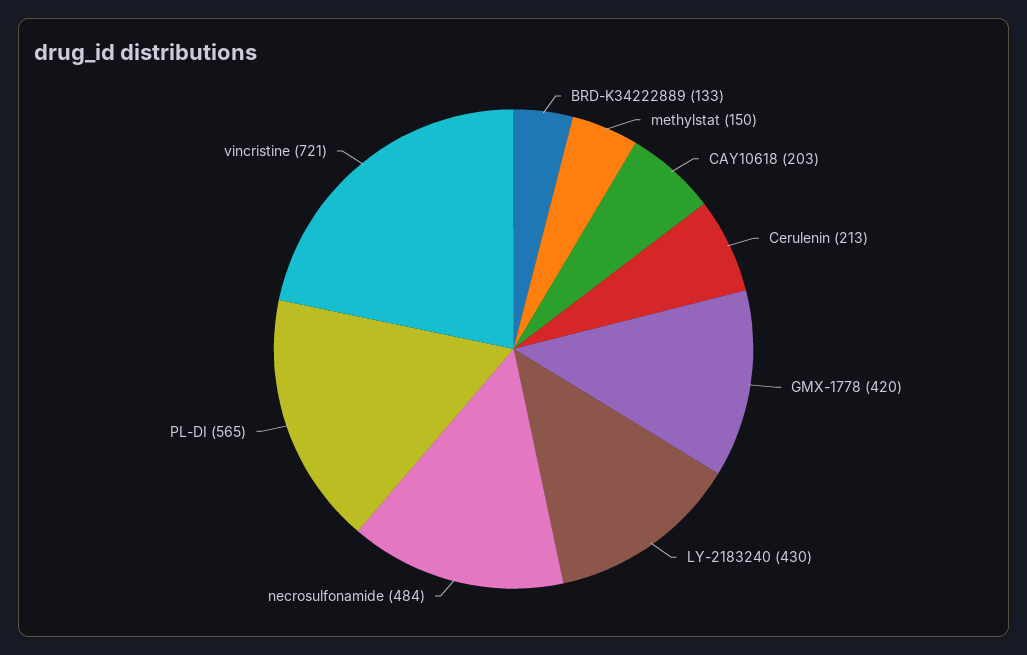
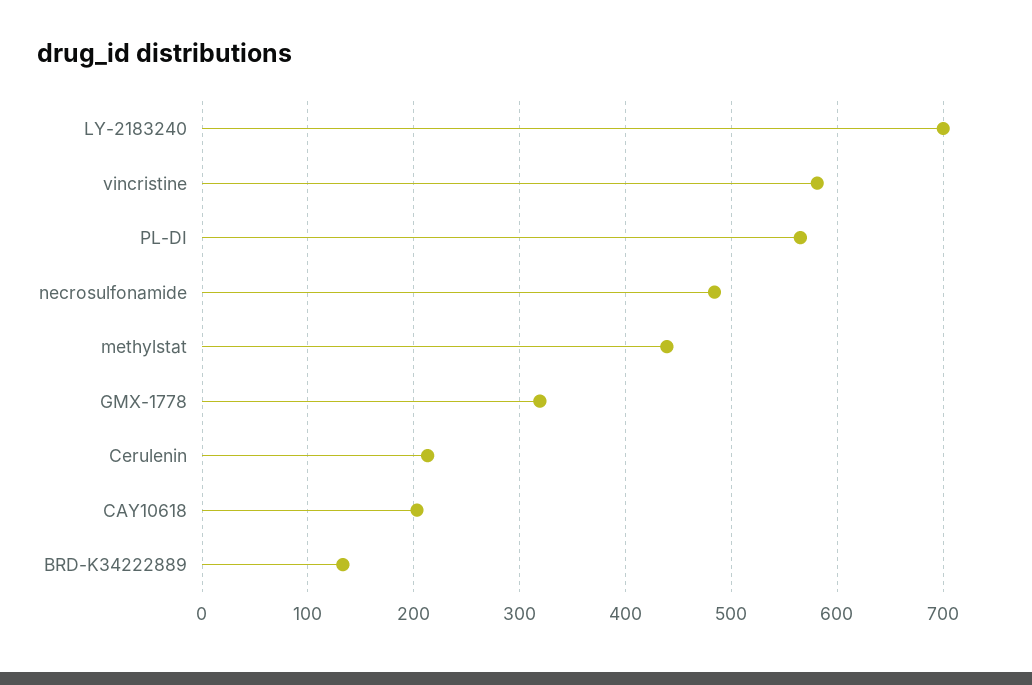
  {
    "BRD-K34222889": 133,
-   "methylstat": 150,
+   "methylstat": 440,
    "CAY10618": 203,
    "Cerulenin": 213,
-   "GMX-1778": 420,
+   "GMX-1778": 320,
-   "LY-2183240": 430,
+   "LY-2183240": 700,
    "necrosulfonamide": 484,
    "PL-DI": 565,
-   "vincristine": 721
+   "vincristine": 580
  }

